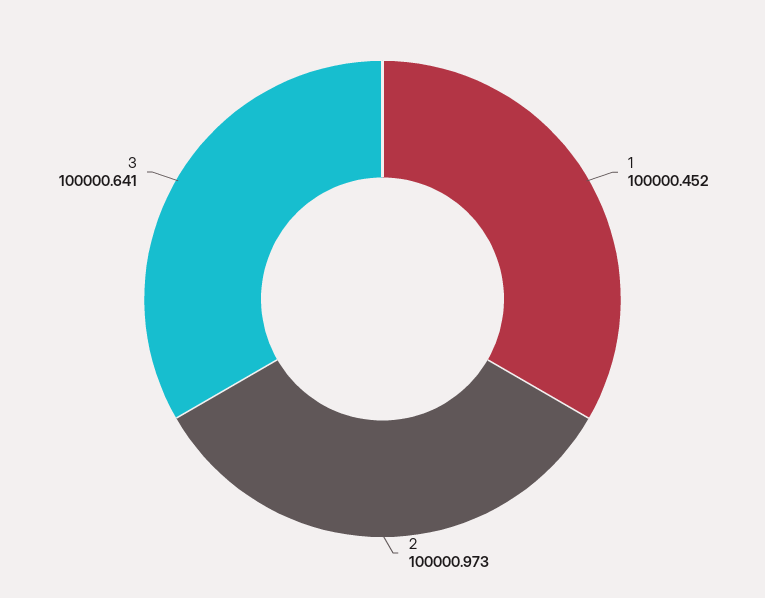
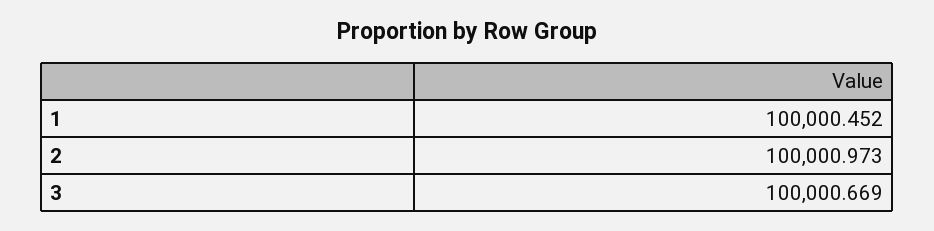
  {
    "1": 100000.452,
    "2": 100000.973,
-   "3": 100000.641
+   "3": 100000.669
  }

